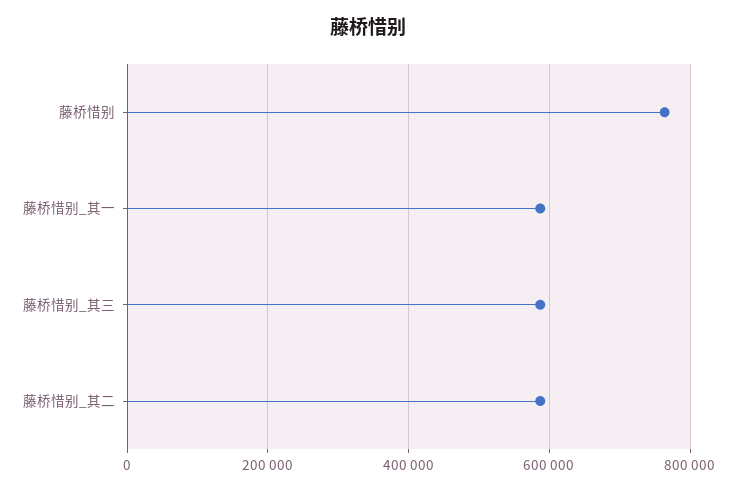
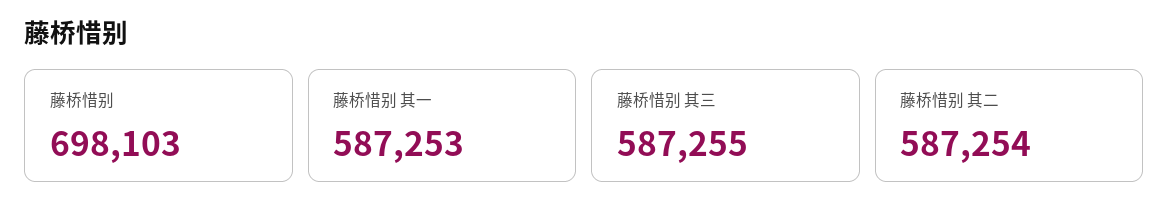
  {
-   "藤桥惜别": 760000,
+   "藤桥惜别": 698103,
    "藤桥惜别_其一": 587253,
    "藤桥惜别_其三": 587255,
    "藤桥惜别_其二": 587254
  }

